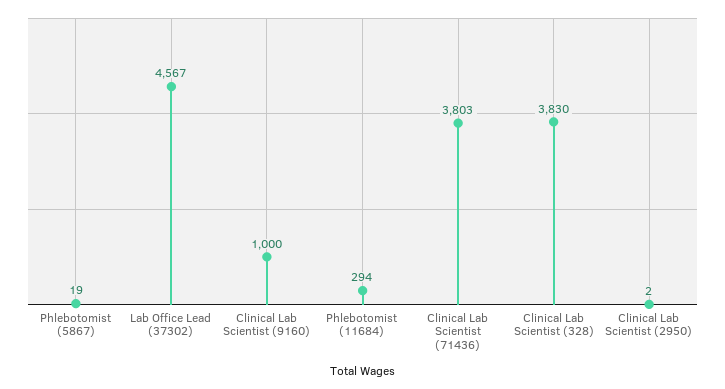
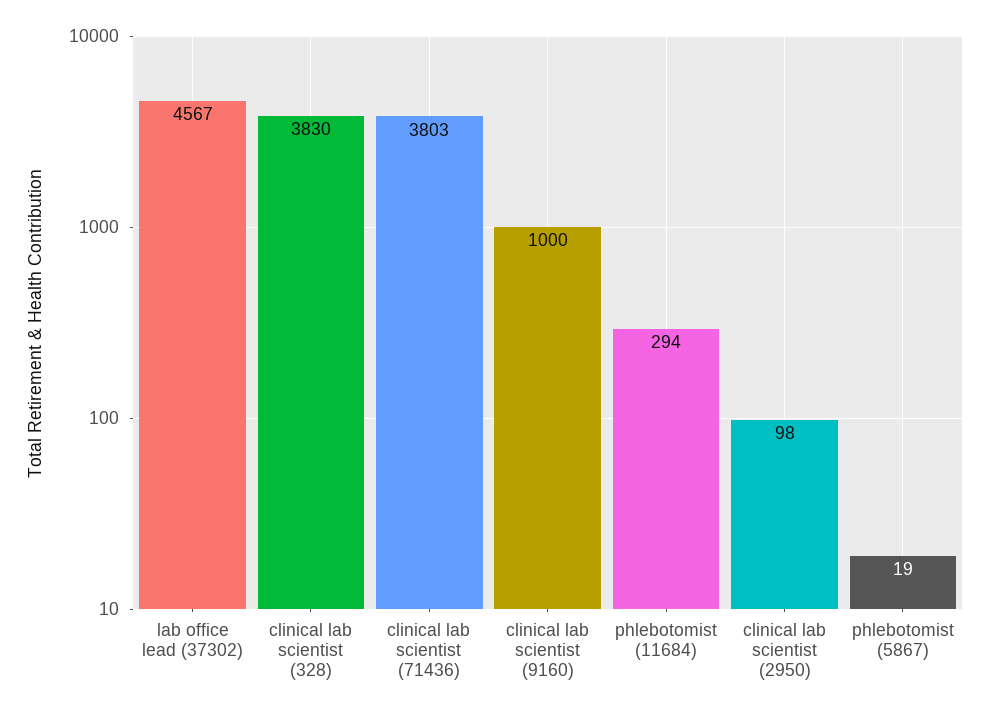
  {
    "Phlebotomist (5867)": 19,
    "Lab Office Lead (37302)": 4567,
    "Clinical Lab Scientist (9160)": 1000,
    "Phlebotomist (11684)": 294,
    "Clinical Lab Scientist (71436)": 3803,
    "Clinical Lab Scientist (328)": 3830,
-   "Clinical Lab Scientist (2950)": 2
+   "Clinical Lab Scientist (2950)": 98
  }

